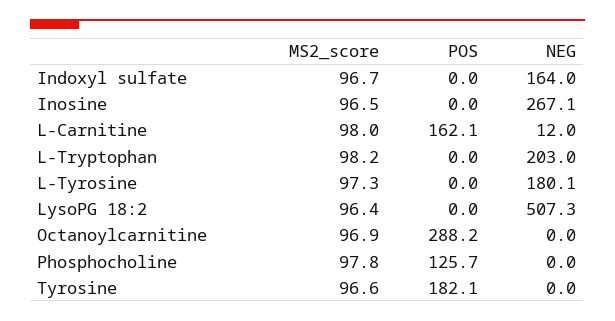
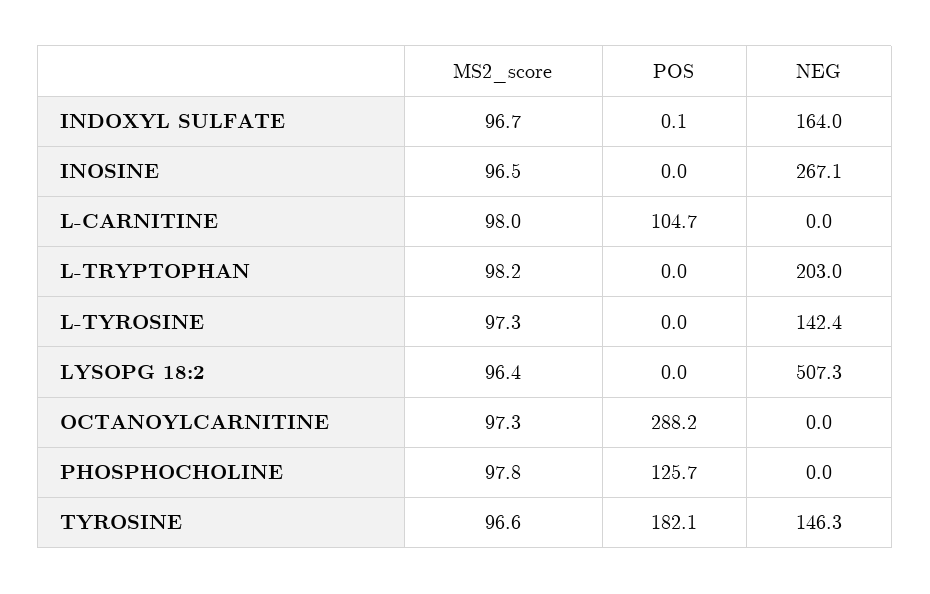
  {
    "MS2_score": {
      "Indoxyl sulfate": 96.7,
      "Inosine": 96.5,
      "L-Carnitine": 98,
      "L-Tryptophan": 98.2,
      "L-Tyrosine": 97.3,
      "LysoPG 18:2": 96.4,
-     "Octanoylcarnitine": 96.9,
+     "Octanoylcarnitine": 97.3,
      "Phosphocholine": 97.8,
      "Tyrosine": 96.6
    },
    "POS": {
-     "Indoxyl sulfate": 0,
+     "Indoxyl sulfate": 0.1,
      "Inosine": 0,
-     "L-Carnitine": 162.1,
+     "L-Carnitine": 104.7,
      "L-Tryptophan": 0,
      "L-Tyrosine": 0,
      "LysoPG 18:2": 0,
      "Octanoylcarnitine": 288.2,
      "Phosphocholine": 125.7,
      "Tyrosine": 182.1
    },
    "NEG": {
      "Indoxyl sulfate": 164,
      "Inosine": 267.1,
-     "L-Carnitine": 12,
+     "L-Carnitine": 0,
      "L-Tryptophan": 203,
-     "L-Tyrosine": 180.1,
+     "L-Tyrosine": 142.4,
      "LysoPG 18:2": 507.3,
      "Octanoylcarnitine": 0,
      "Phosphocholine": 0,
-     "Tyrosine": 0
+     "Tyrosine": 146.3
    }
  }

